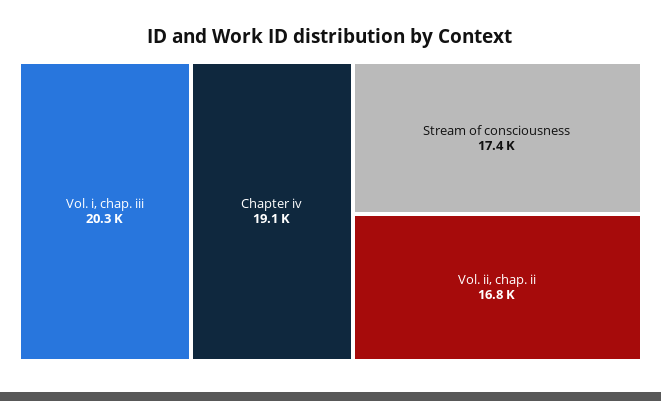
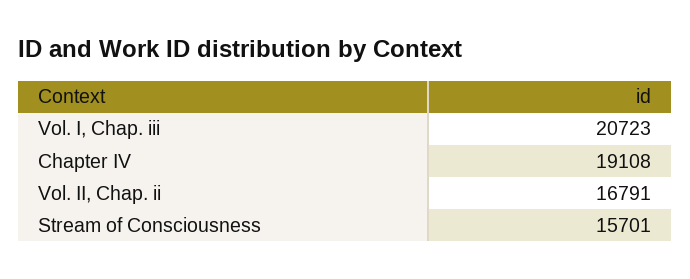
  {
-   "Vol. i, chap. iii": 20300,
+   "Vol. i, chap. iii": 20723,
    "Chapter iv": 19108,
-   "Stream of consciousness": 17400,
+   "Stream of consciousness": 15701,
    "Vol. ii, chap. ii": 16791
  }

